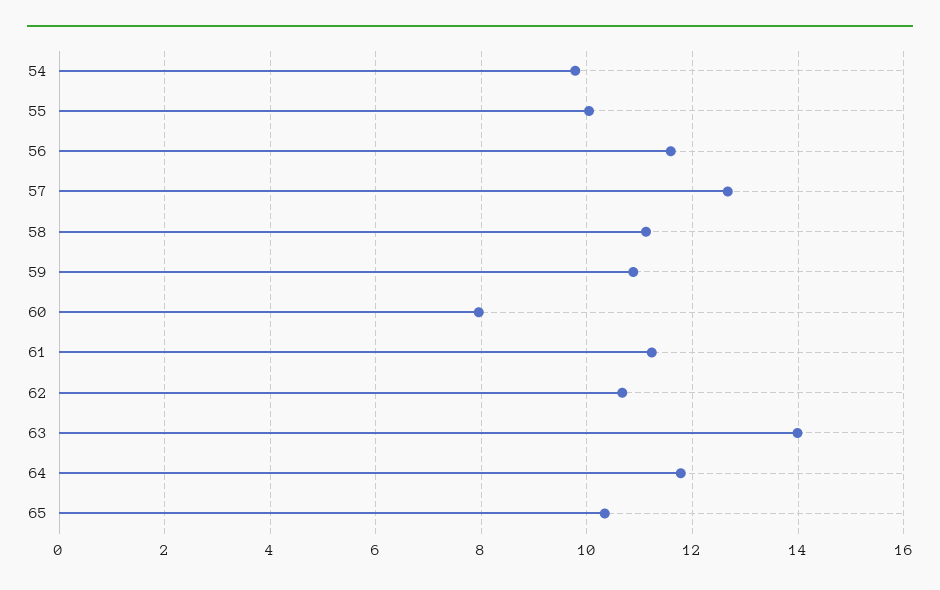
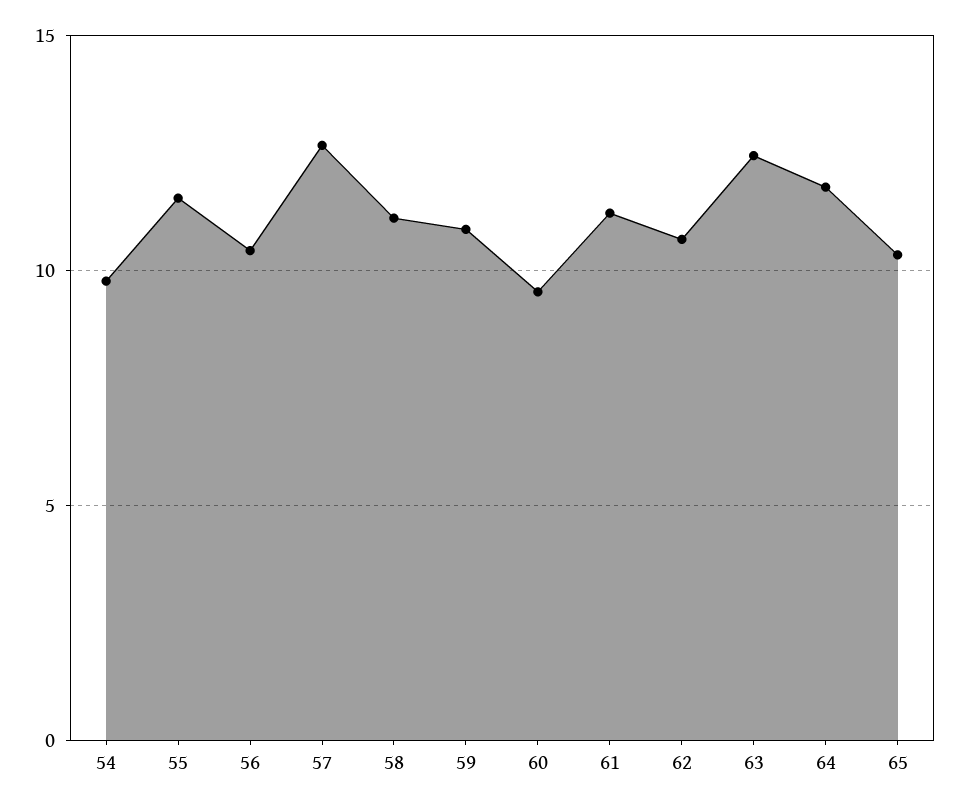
  {
    "54": 9.8,
-   "55": 10,
+   "55": 11.5,
-   "56": 11.6,
+   "56": 10.5,
    "57": 12.6,
    "58": 11.2,
    "59": 10.8,
-   "60": 8,
+   "60": 9.5,
    "61": 11.2,
    "62": 10.6,
-   "63": 14,
+   "63": 12.5,
    "64": 11.8,
    "65": 10.4
  }

